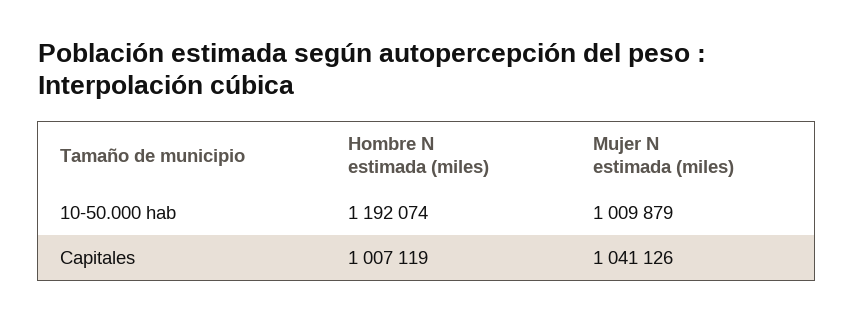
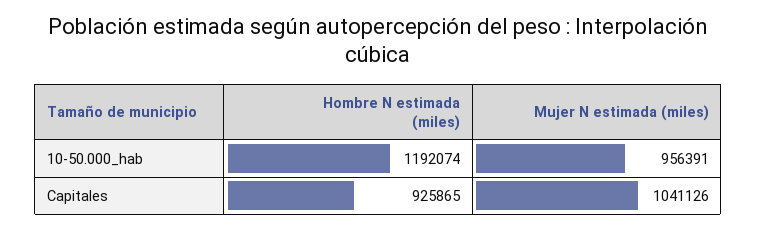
  {
    "Hombre N estimada (miles)": {
      "10-50.000 hab": 1192074,
-     "Capitales": 1007119
+     "Capitales": 925865
    },
    "Mujer N estimada (miles)": {
-     "10-50.000 hab": 1009879,
+     "10-50.000 hab": 956391,
      "Capitales": 1041126
    }
  }

